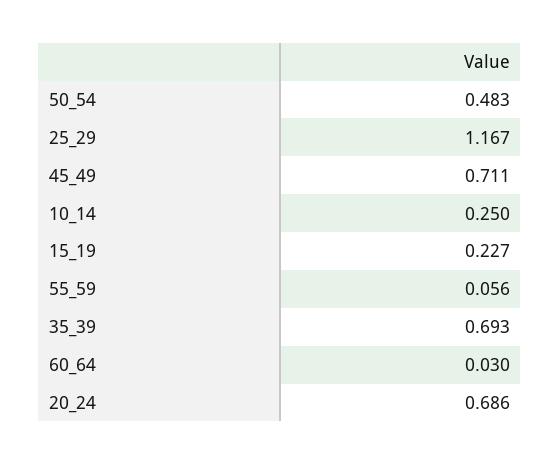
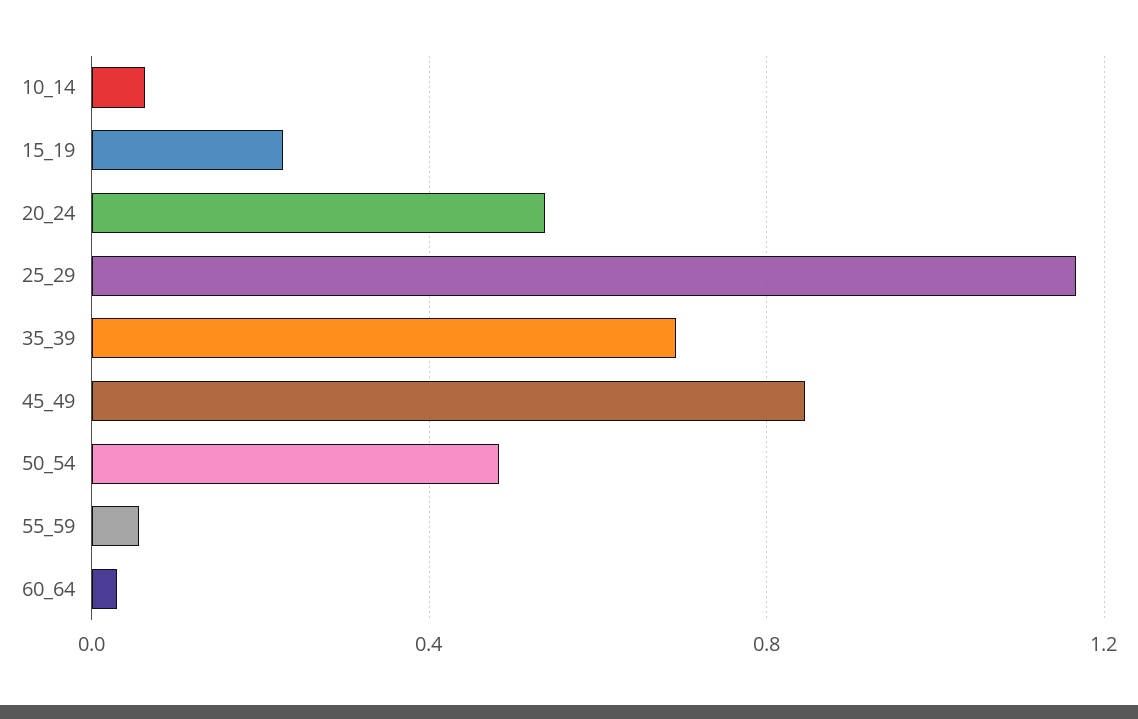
  {
    "50_54": 0.483,
    "25_29": 1.167,
-   "45_49": 0.711,
+   "45_49": 0.85,
-   "10_14": 0.25,
+   "10_14": 0.05,
    "15_19": 0.227,
    "55_59": 0.056,
    "35_39": 0.693,
    "60_64": 0.03,
-   "20_24": 0.686
+   "20_24": 0.55
  }

